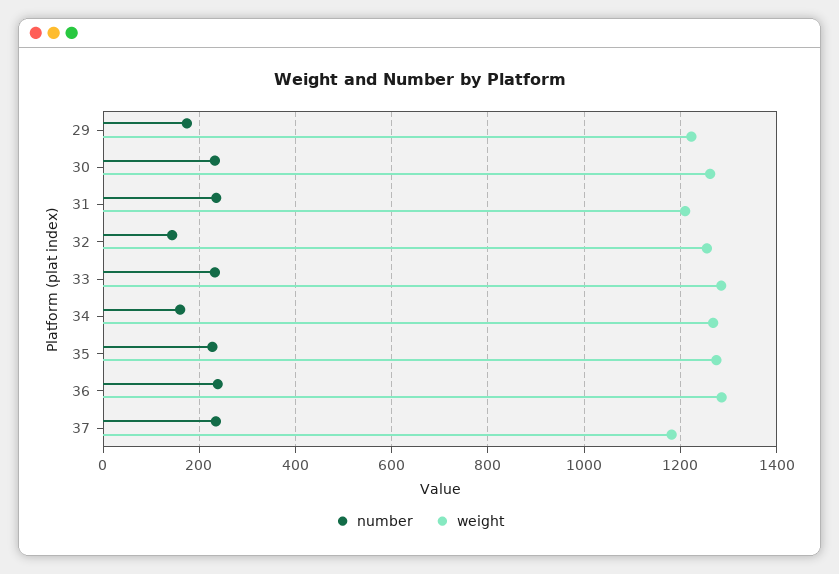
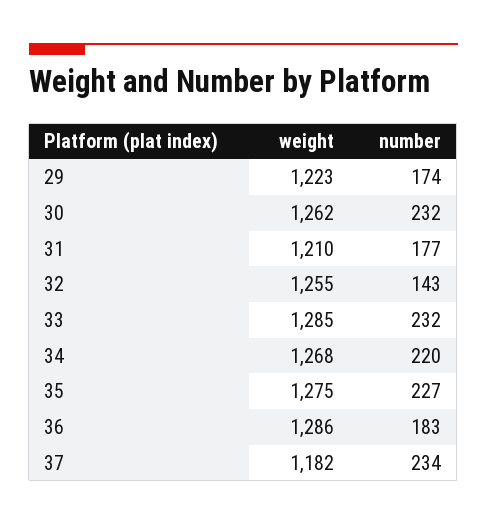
  {
    "number": {
      "29": 174,
      "30": 232,
-     "31": 240,
+     "31": 177,
      "32": 143,
      "33": 232,
-     "34": 160,
+     "34": 220,
      "35": 227,
-     "36": 240,
+     "36": 183,
      "37": 234
    },
    "weight": {
      "29": 1223,
      "30": 1262,
      "31": 1210,
      "32": 1255,
      "33": 1285,
      "34": 1268,
      "35": 1275,
      "36": 1286,
      "37": 1182
    }
  }

